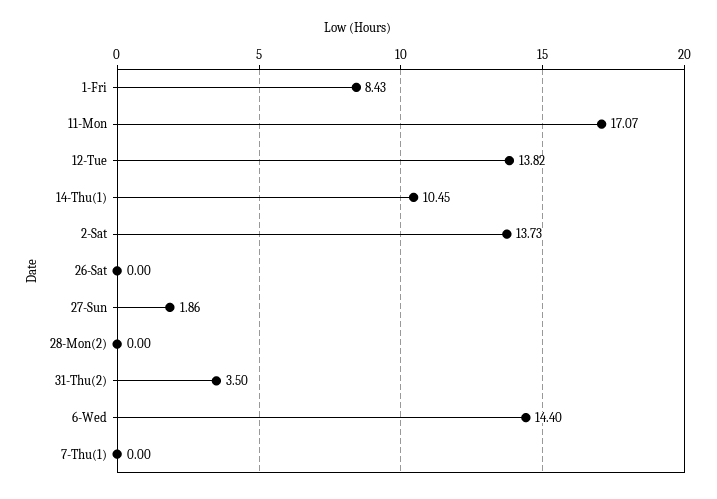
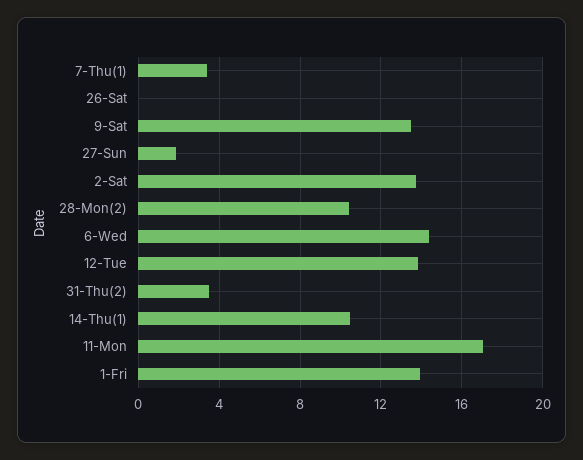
  {
-   "1-Fri": 8.43,
+   "1-Fri": 14,
    "11-Mon": 17.07,
    "12-Tue": 13.82,
    "14-Thu(1)": 10.45,
    "2-Sat": 13.73,
    "26-Sat": 0,
    "27-Sun": 1.86,
-   "28-Mon(2)": 0,
+   "28-Mon(2)": 10.5,
    "31-Thu(2)": 3.5,
    "6-Wed": 14.4,
-   "7-Thu(1)": 0
+   "7-Thu(1)": 3.5,
+   "9-Sat": 13.5
  }

